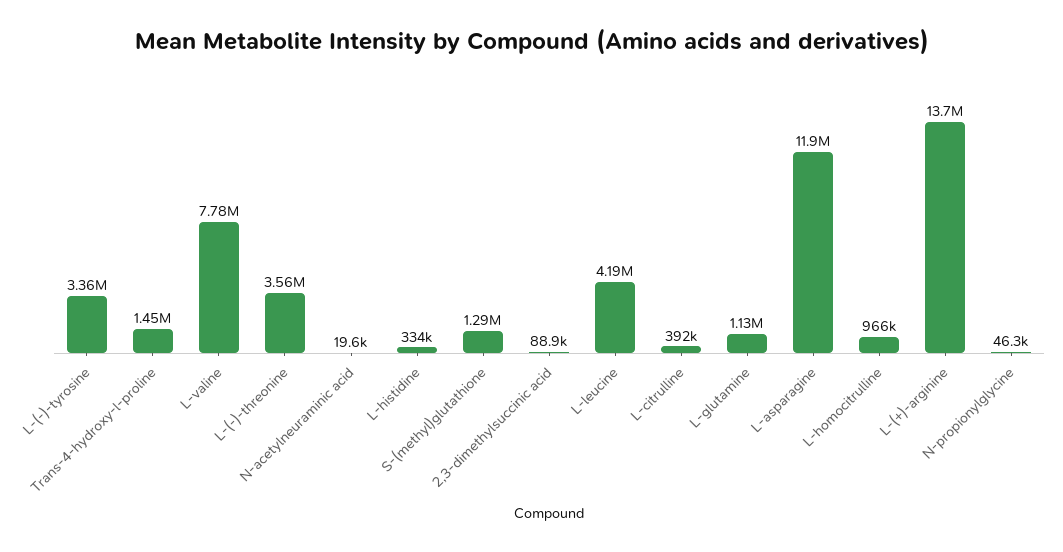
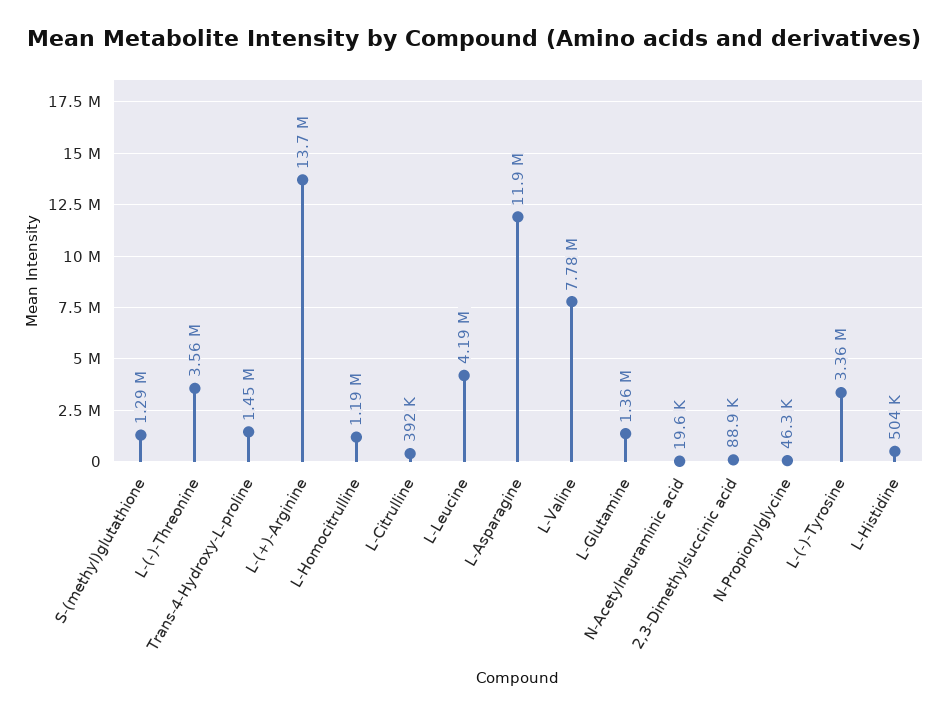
  {
    "L-(-)-tyrosine": 3360000,
    "Trans-4-hydroxy-l-proline": 1450000,
    "L-valine": 7780000,
    "L-(-)-threonine": 3560000,
    "N-acetylneuraminic acid": 19600,
-   "L-histidine": 334000,
+   "L-histidine": 504000,
    "S-(methyl)glutathione": 1290000,
    "2,3-dimethylsuccinic acid": 88900,
    "L-leucine": 4190000,
    "L-citrulline": 392000,
-   "L-glutamine": 1130000,
+   "L-glutamine": 1360000,
    "L-asparagine": 11900000,
-   "L-homocitrulline": 966000,
+   "L-homocitrulline": 1190000,
    "L-(+)-arginine": 13700000,
    "N-propionylglycine": 46300
  }

